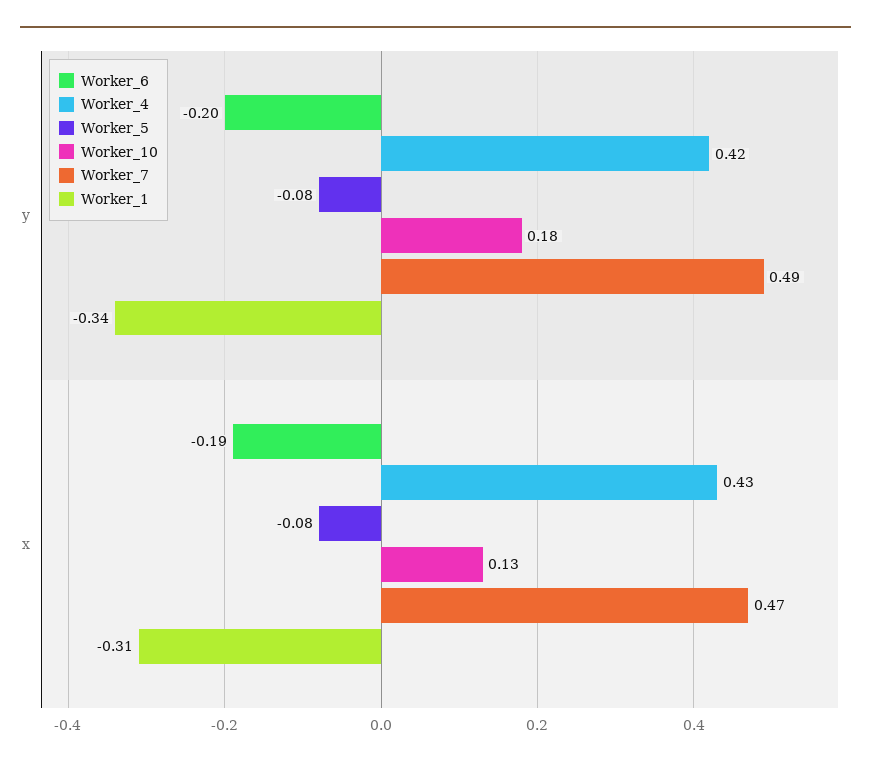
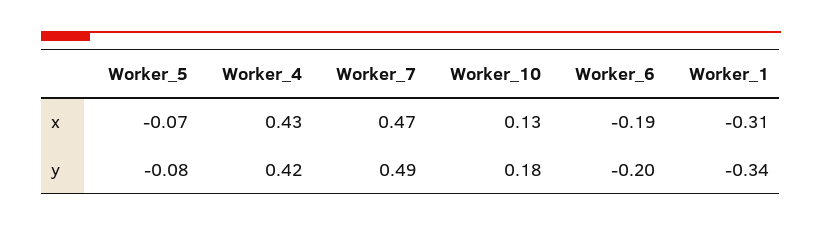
  {
    "Worker_6": {
      "y": -0.2,
      "x": -0.19
    },
    "Worker_4": {
      "y": 0.42,
      "x": 0.43
    },
    "Worker_5": {
      "y": -0.08,
-     "x": -0.08
+     "x": -0.07
    },
    "Worker_10": {
      "y": 0.18,
      "x": 0.13
    },
    "Worker_7": {
      "y": 0.49,
      "x": 0.47
    },
    "Worker_1": {
      "y": -0.34,
      "x": -0.31
    }
  }

